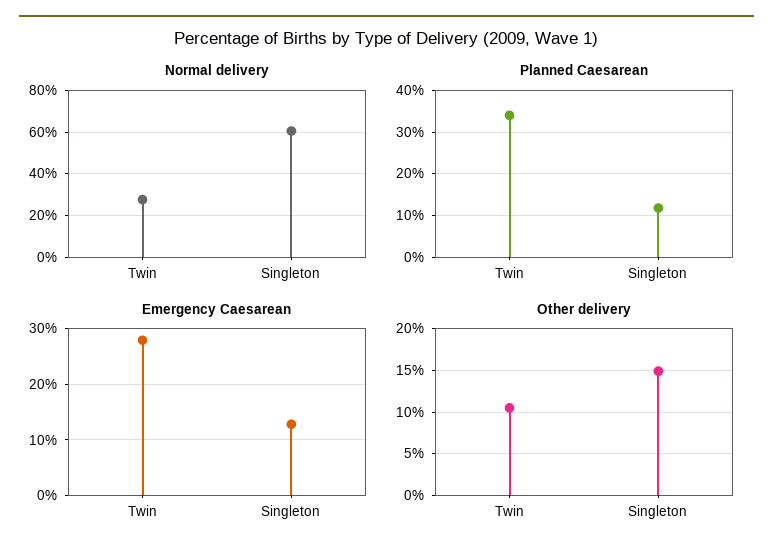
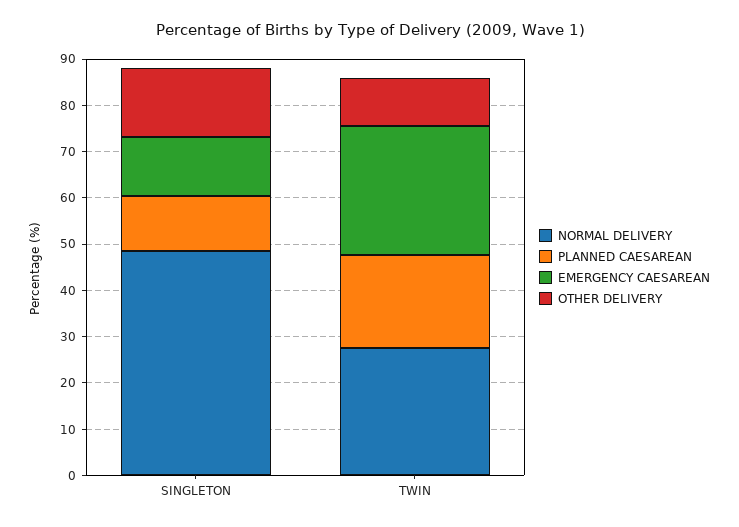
  {
    "Normal delivery": {
      "Twin": 28,
-     "Singleton": 60
+     "Singleton": 48
    },
    "Planned Caesarean": {
-     "Twin": 34,
+     "Twin": 20,
      "Singleton": 12
    },
    "Emergency Caesarean": {
      "Twin": 28,
      "Singleton": 12
    },
    "Other delivery": {
      "Twin": 11,
      "Singleton": 15
    }
  }

